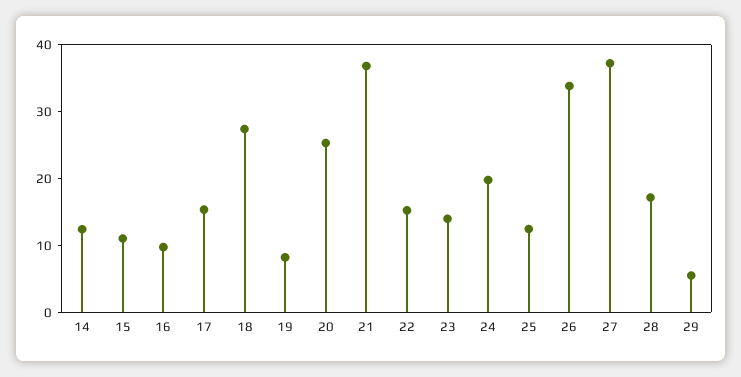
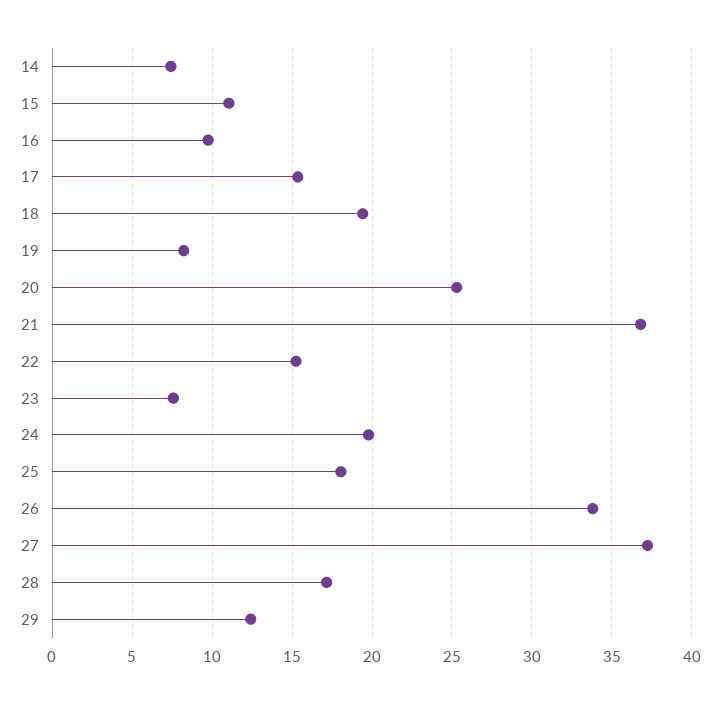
  {
-   "14": 12,
+   "14": 7.5,
    "15": 11,
    "16": 10,
    "17": 15.5,
-   "18": 28,
+   "18": 19.5,
    "19": 8,
    "20": 25.5,
    "21": 37,
    "22": 15,
-   "23": 14,
+   "23": 7.5,
    "24": 20,
-   "25": 12,
+   "25": 18,
    "26": 34,
    "27": 37,
    "28": 17,
-   "29": 6
+   "29": 12.5
  }

